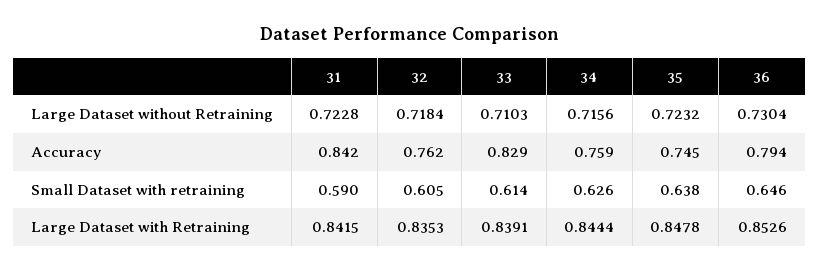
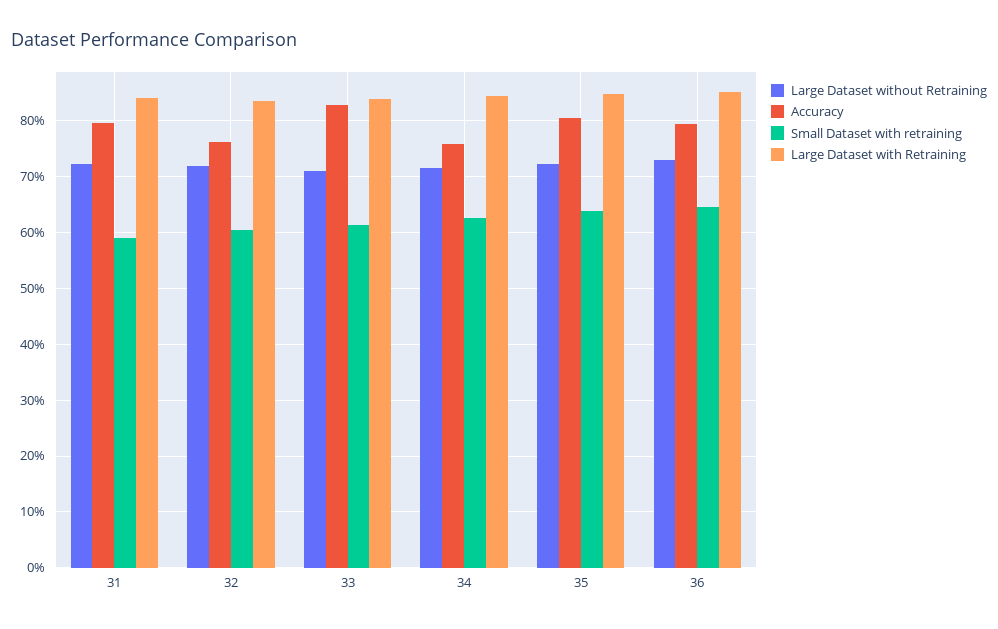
  {
    "Large Dataset without Retraining": {
      "31": 0.7228,
      "32": 0.7184,
      "33": 0.7103,
      "34": 0.7156,
      "35": 0.7232,
      "36": 0.7304
    },
    "Accuracy": {
-     "31": 0.842,
+     "31": 0.8,
      "32": 0.762,
      "33": 0.829,
      "34": 0.759,
-     "35": 0.745,
+     "35": 0.8,
      "36": 0.794
    },
    "Small Dataset with retraining": {
      "31": 0.59,
      "32": 0.605,
      "33": 0.614,
      "34": 0.626,
      "35": 0.638,
      "36": 0.646
    },
    "Large Dataset with Retraining": {
      "31": 0.8415,
      "32": 0.8353,
      "33": 0.8391,
      "34": 0.8444,
      "35": 0.8478,
      "36": 0.8526
    }
  }

